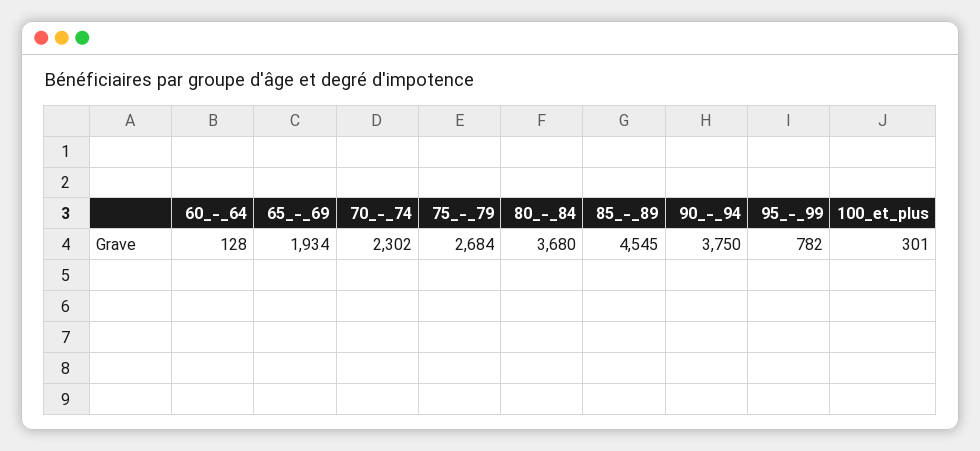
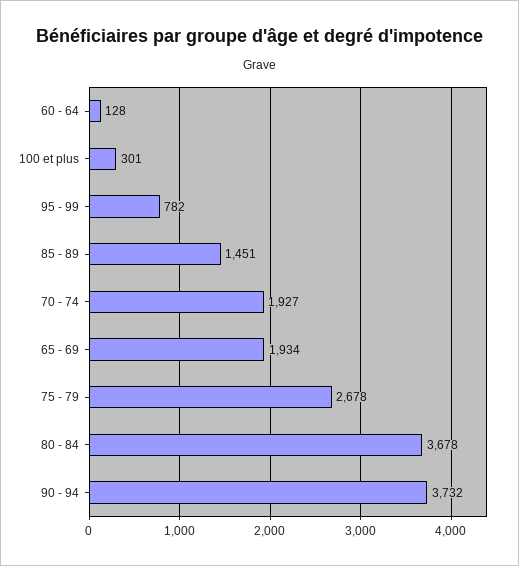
  {
    "60_-_64": 128,
    "65_-_69": 1934,
-   "70_-_74": 2302,
+   "70_-_74": 1927,
-   "75_-_79": 2684,
+   "75_-_79": 2678,
-   "80_-_84": 3680,
+   "80_-_84": 3678,
-   "85_-_89": 4545,
+   "85_-_89": 1451,
-   "90_-_94": 3750,
+   "90_-_94": 3732,
    "95_-_99": 782,
    "100_et_plus": 301
  }

